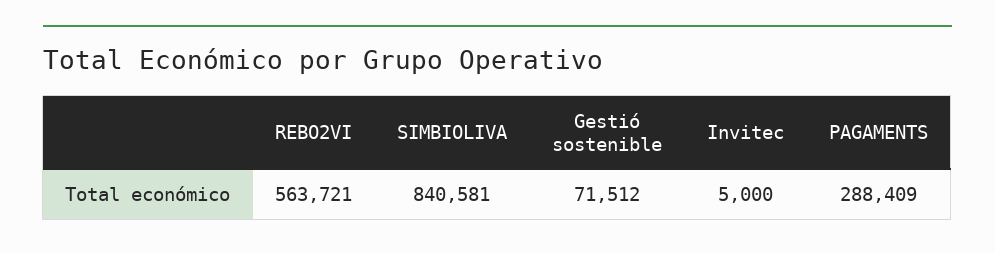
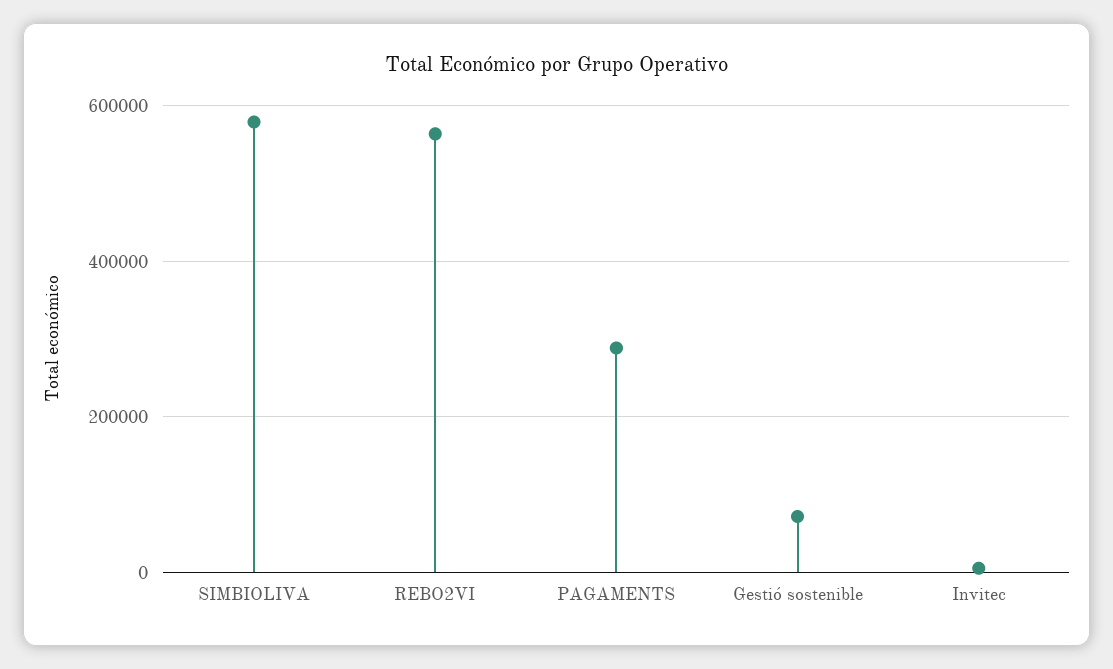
  {
    "REBO2VI": 563721,
-   "SIMBIOLIVA": 840581,
+   "SIMBIOLIVA": 580000,
    "Gestió sostenible": 71512,
    "Invitec": 5000,
    "PAGAMENTS": 288409
  }

